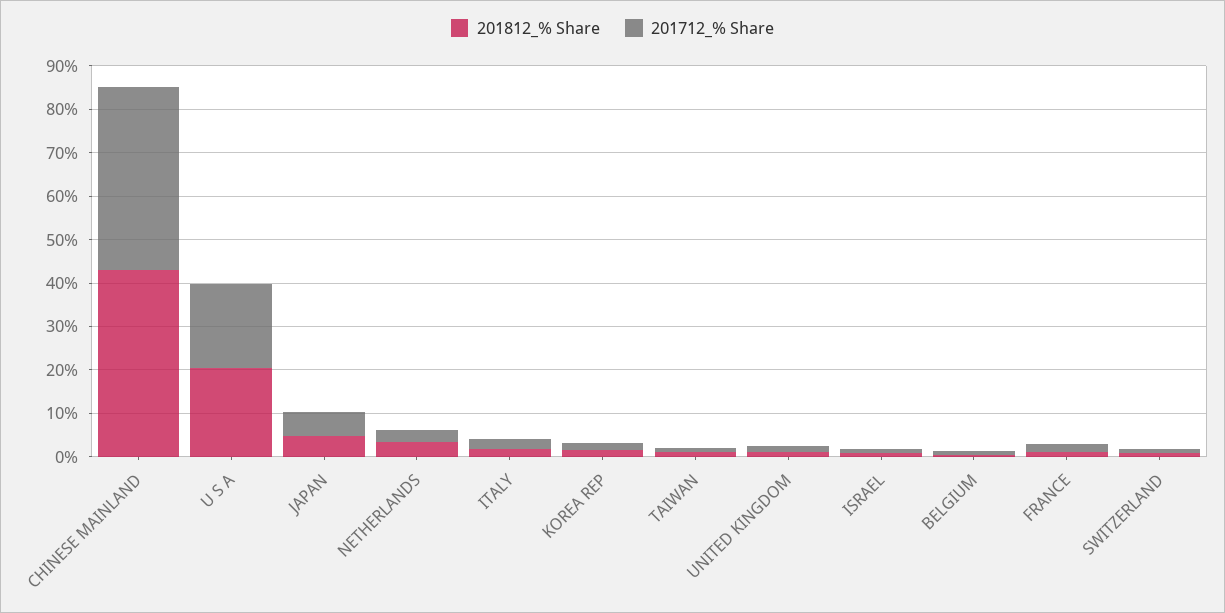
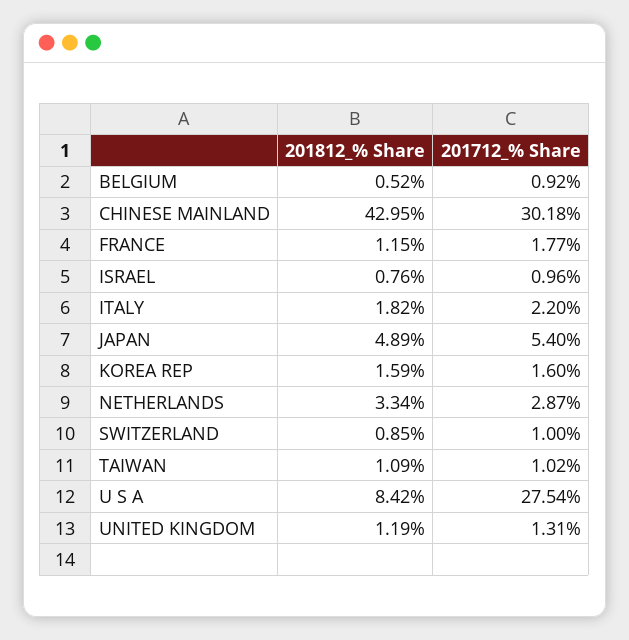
  {
    "201812_% Share": {
      "CHINESE MAINLAND": 42.95,
-     "U S A": 20,
+     "U S A": 8.42,
      "JAPAN": 4.89,
      "NETHERLANDS": 3.34,
      "ITALY": 1.82,
      "KOREA REP": 1.59,
      "TAIWAN": 1.09,
      "UNITED KINGDOM": 1.19,
      "ISRAEL": 0.76,
      "BELGIUM": 0.52,
      "FRANCE": 1.15,
      "SWITZERLAND": 0.85
    },
    "201712_% Share": {
-     "CHINESE MAINLAND": 42,
+     "CHINESE MAINLAND": 30.18,
-     "U S A": 20,
+     "U S A": 27.54,
      "JAPAN": 5.4,
      "NETHERLANDS": 2.87,
      "ITALY": 2.2,
      "KOREA REP": 1.6,
      "TAIWAN": 1.02,
      "UNITED KINGDOM": 1.31,
      "ISRAEL": 0.96,
      "BELGIUM": 0.92,
      "FRANCE": 1.77,
      "SWITZERLAND": 1
    }
  }

